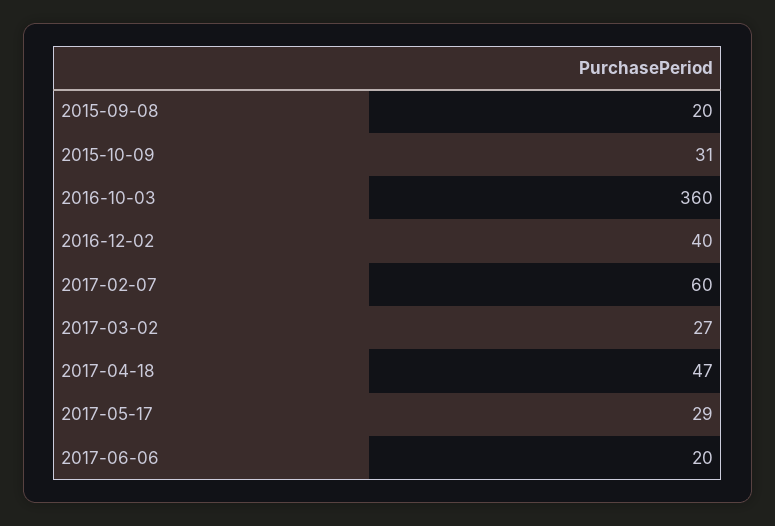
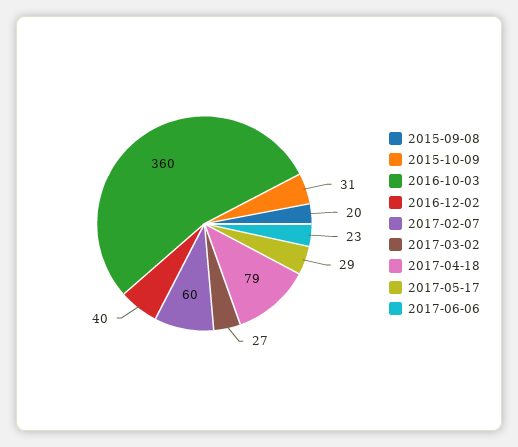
  {
    "2015-09-08": 20,
    "2015-10-09": 31,
    "2016-10-03": 360,
    "2016-12-02": 40,
    "2017-02-07": 60,
    "2017-03-02": 27,
-   "2017-04-18": 47,
+   "2017-04-18": 79,
    "2017-05-17": 29,
-   "2017-06-06": 20
+   "2017-06-06": 23
  }

